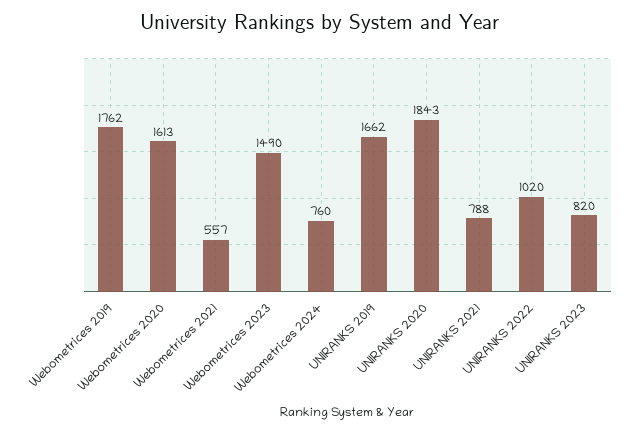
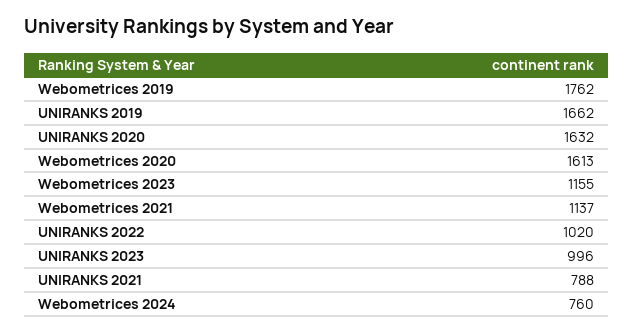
  {
    "Webometrices 2019": 1762,
    "Webometrices 2020": 1613,
-   "Webometrices 2021": 557,
+   "Webometrices 2021": 1137,
-   "Webometrices 2023": 1490,
+   "Webometrices 2023": 1155,
    "Webometrices 2024": 760,
    "UNIRANKS 2019": 1662,
-   "UNIRANKS 2020": 1843,
+   "UNIRANKS 2020": 1632,
    "UNIRANKS 2021": 788,
    "UNIRANKS 2022": 1020,
-   "UNIRANKS 2023": 820
+   "UNIRANKS 2023": 996
  }

